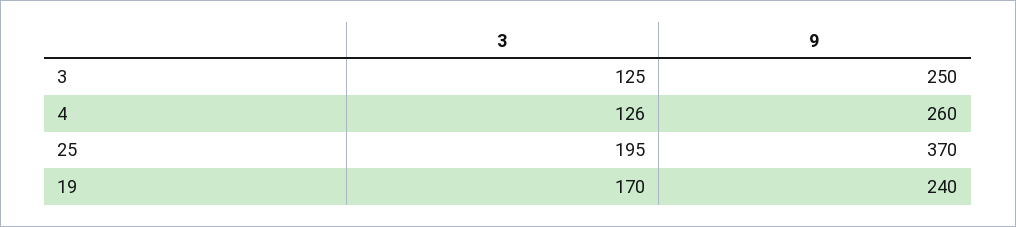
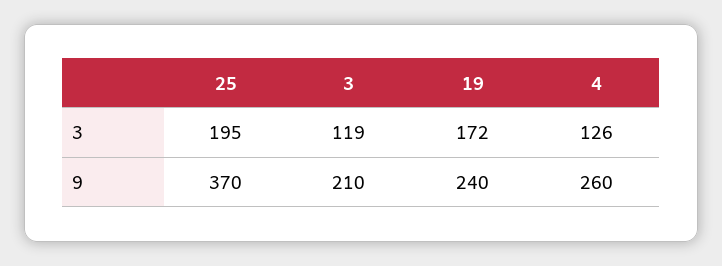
  {
    "3": {
-     "3": 125,
+     "3": 119,
      "4": 126,
      "25": 195,
-     "19": 170
+     "19": 172
    },
    "9": {
-     "3": 250,
+     "3": 210,
      "4": 260,
      "25": 370,
      "19": 240
    }
  }

